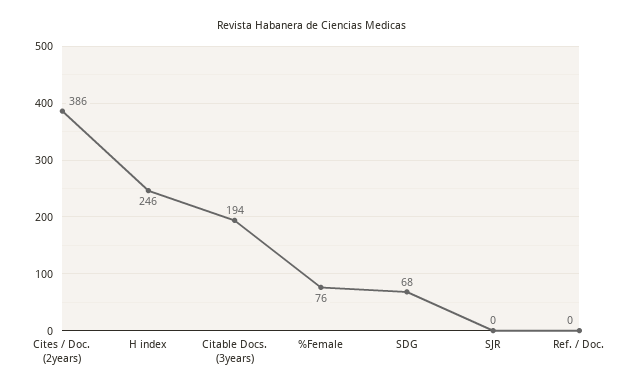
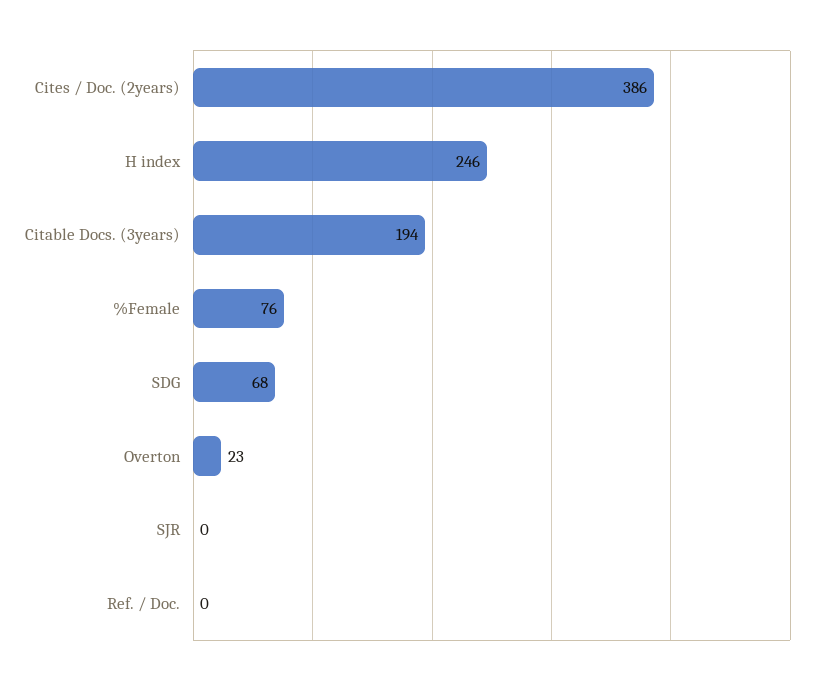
  {
    "Cites / Doc. (2years)": 386,
    "H index": 246,
    "Citable Docs. (3years)": 194,
    "%Female": 76,
    "SDG": 68,
    "SJR": 0,
-   "Ref. / Doc.": 0
+   "Ref. / Doc.": 0,
+   "Overton": 23
  }

